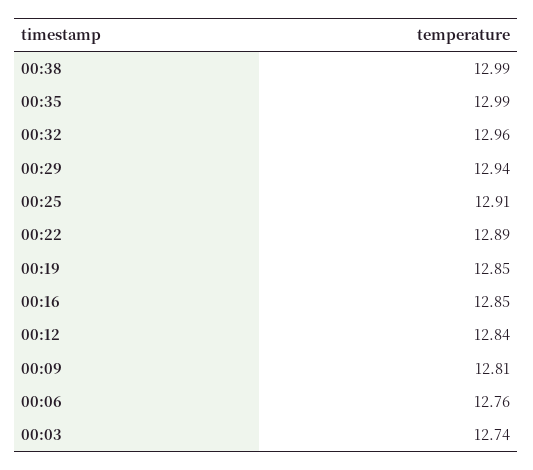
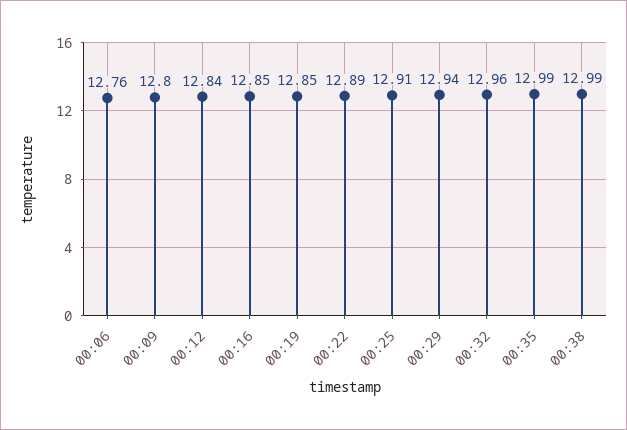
  {
    "00:38": 12.99,
    "00:35": 12.99,
    "00:32": 12.96,
    "00:29": 12.94,
    "00:25": 12.91,
    "00:22": 12.89,
    "00:19": 12.85,
    "00:16": 12.85,
    "00:12": 12.84,
-   "00:09": 12.81,
+   "00:09": 12.8,
-   "00:06": 12.76,
+   "00:06": 12.76
-   "00:03": 12.74
  }

